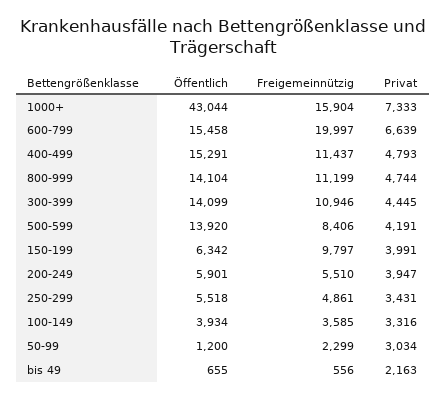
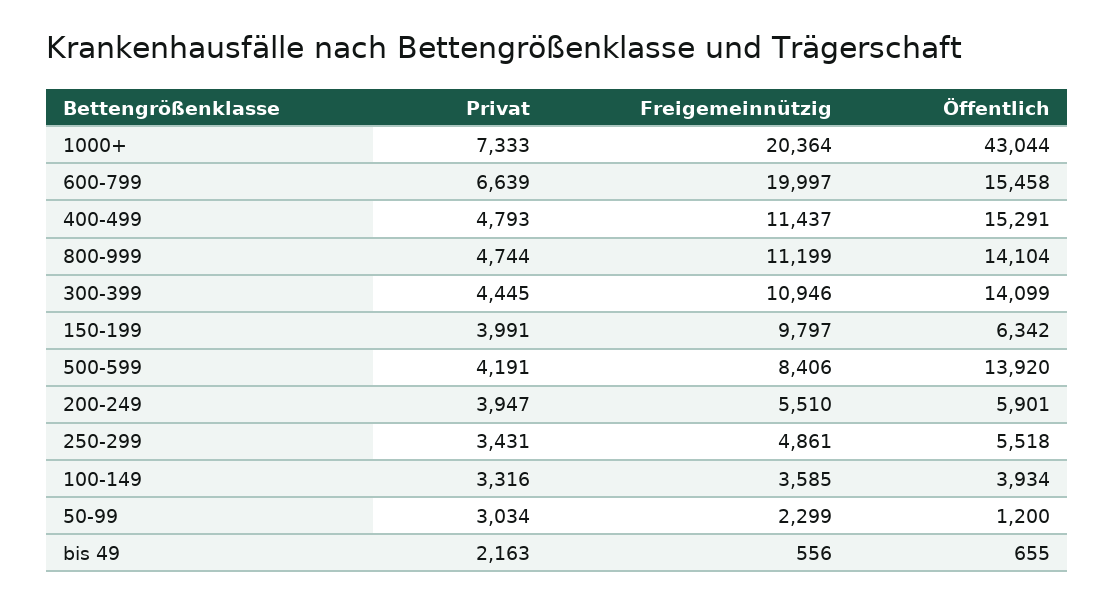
  {
    "Öffentlich": {
      "1000+": 43044,
      "600-799": 15458,
      "400-499": 15291,
      "800-999": 14104,
      "300-399": 14099,
      "500-599": 13920,
      "150-199": 6342,
      "200-249": 5901,
      "250-299": 5518,
      "100-149": 3934,
      "50-99": 1200,
      "bis 49": 655
    },
    "Freigemeinnützig": {
-     "1000+": 15904,
+     "1000+": 20364,
      "600-799": 19997,
      "400-499": 11437,
      "800-999": 11199,
      "300-399": 10946,
      "500-599": 8406,
      "150-199": 9797,
      "200-249": 5510,
      "250-299": 4861,
      "100-149": 3585,
      "50-99": 2299,
      "bis 49": 556
    },
    "Privat": {
      "1000+": 7333,
      "600-799": 6639,
      "400-499": 4793,
      "800-999": 4744,
      "300-399": 4445,
      "500-599": 4191,
      "150-199": 3991,
      "200-249": 3947,
      "250-299": 3431,
      "100-149": 3316,
      "50-99": 3034,
      "bis 49": 2163
    }
  }

